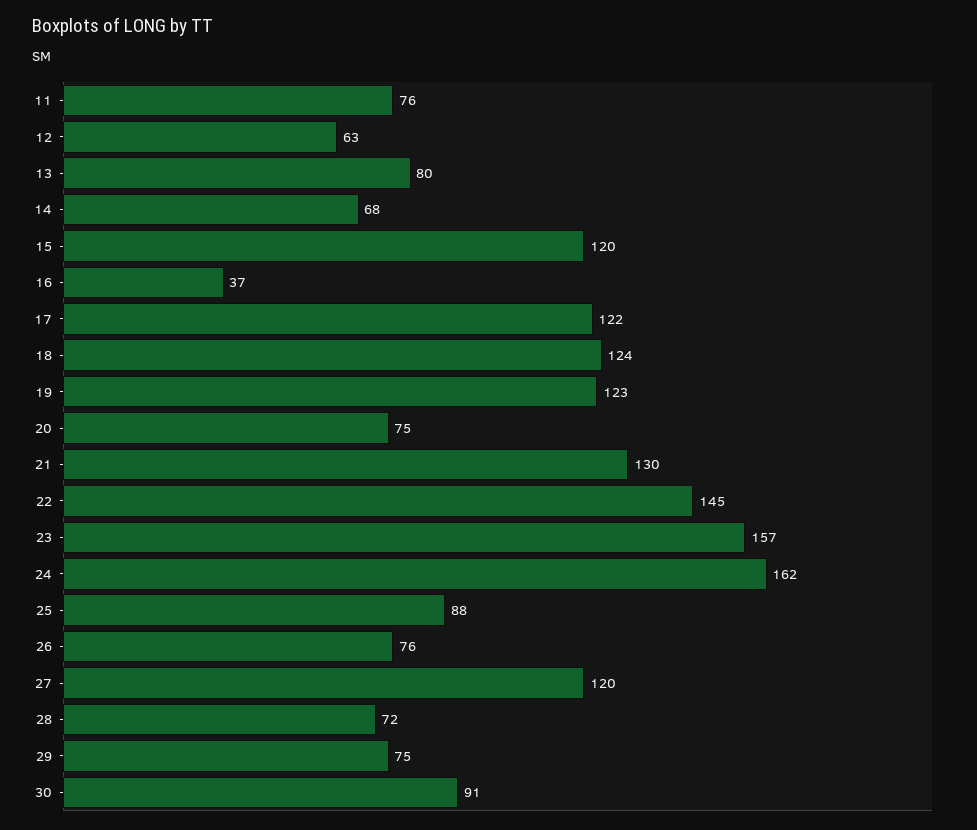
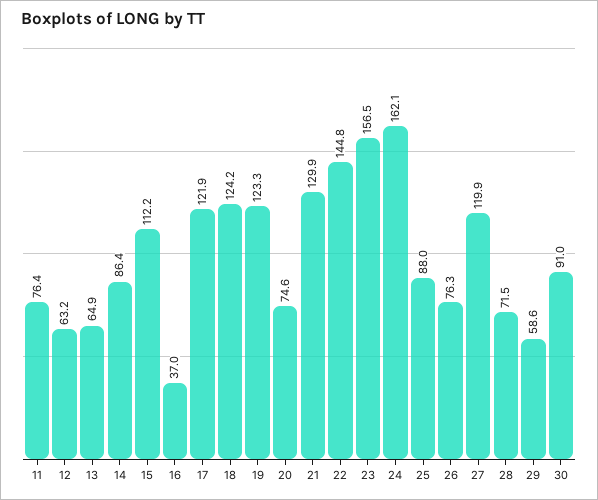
  {
    "11": 76.4,
    "12": 63.2,
-   "13": 80,
+   "13": 64.9,
-   "14": 68,
+   "14": 86.4,
-   "15": 120,
+   "15": 112.2,
    "16": 37,
    "17": 121.9,
    "18": 124.2,
    "19": 123.3,
    "20": 74.6,
    "21": 129.9,
    "22": 144.8,
    "23": 156.5,
    "24": 162.1,
    "25": 88,
    "26": 76.3,
    "27": 119.9,
    "28": 71.5,
-   "29": 75,
+   "29": 58.6,
    "30": 91
  }

